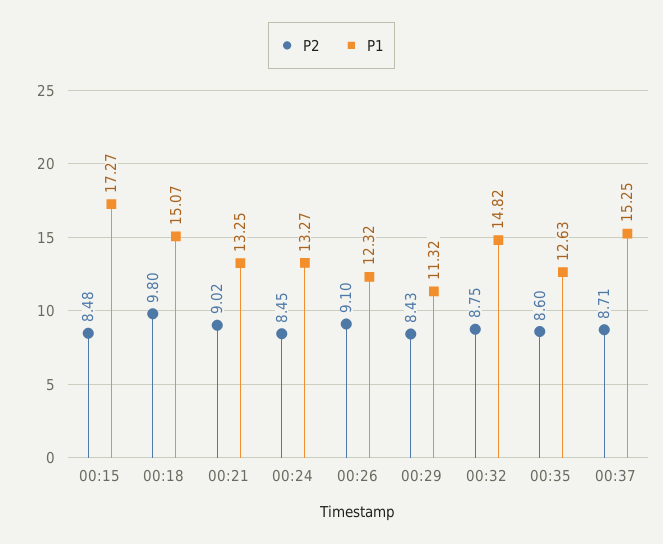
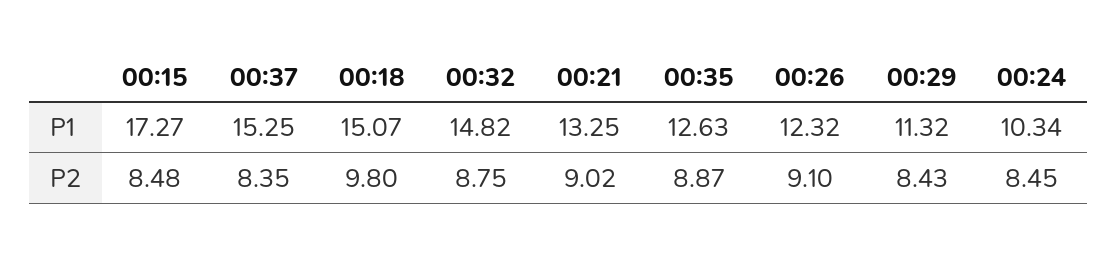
  {
    "P2": {
      "00:15": 8.48,
      "00:18": 9.8,
      "00:21": 9.02,
      "00:24": 8.45,
      "00:26": 9.1,
      "00:29": 8.43,
      "00:32": 8.75,
-     "00:35": 8.6,
+     "00:35": 8.87,
-     "00:37": 8.71
+     "00:37": 8.35
    },
    "P1": {
      "00:15": 17.27,
      "00:18": 15.07,
      "00:21": 13.25,
-     "00:24": 13.27,
+     "00:24": 10.34,
      "00:26": 12.32,
      "00:29": 11.32,
      "00:32": 14.82,
      "00:35": 12.63,
      "00:37": 15.25
    }
  }

